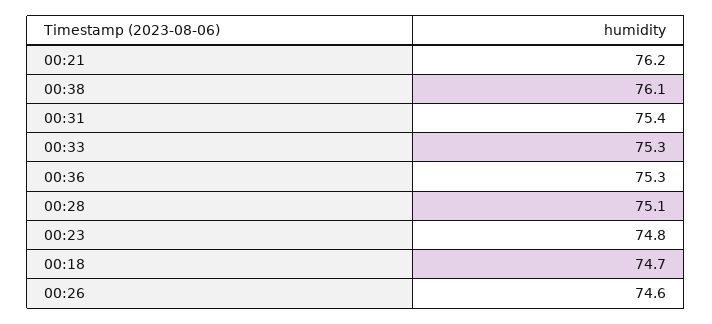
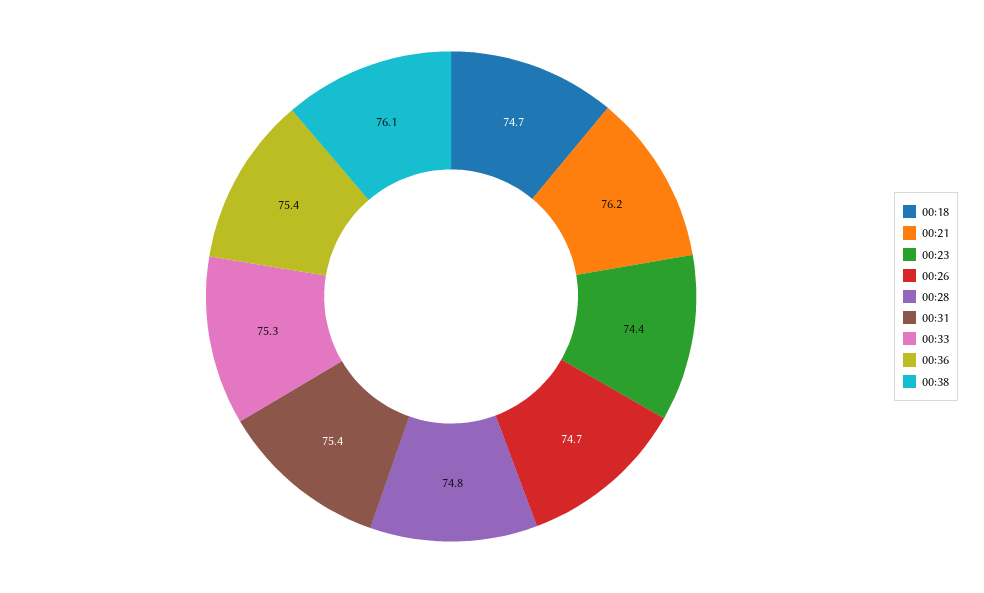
  {
    "00:21": 76.2,
    "00:38": 76.1,
    "00:31": 75.4,
    "00:33": 75.3,
-   "00:36": 75.3,
+   "00:36": 75.4,
-   "00:28": 75.1,
+   "00:28": 74.8,
-   "00:23": 74.8,
+   "00:23": 74.4,
    "00:18": 74.7,
-   "00:26": 74.6
+   "00:26": 74.7
  }

